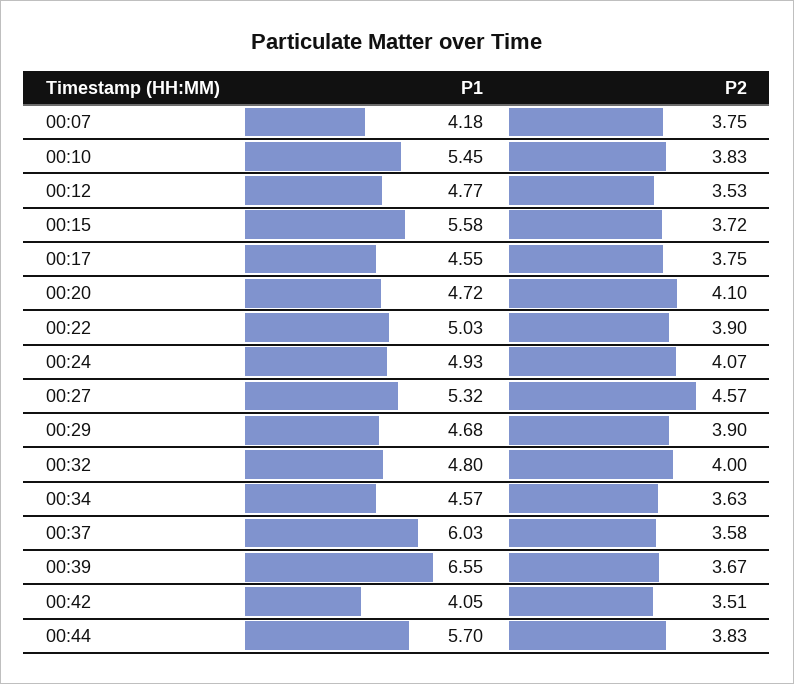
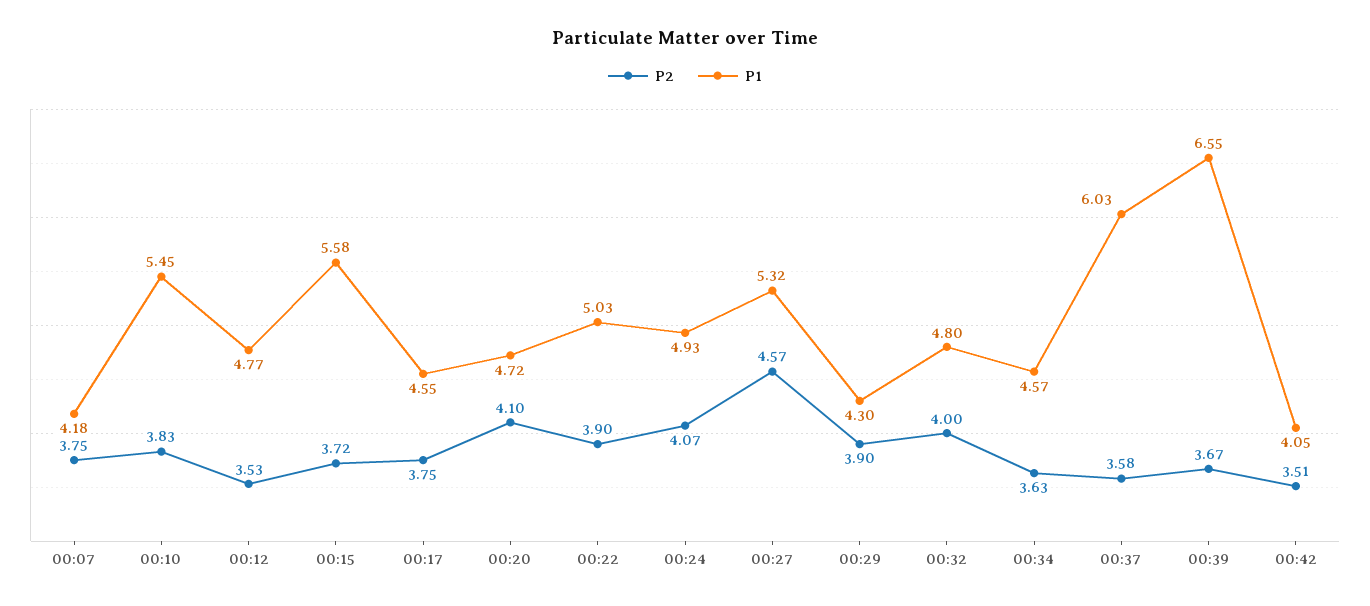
  {
    "P1": {
      "00:07": 4.18,
      "00:10": 5.45,
      "00:12": 4.77,
      "00:15": 5.58,
      "00:17": 4.55,
      "00:20": 4.72,
      "00:22": 5.03,
      "00:24": 4.93,
      "00:27": 5.32,
-     "00:29": 4.68,
+     "00:29": 4.3,
      "00:32": 4.8,
      "00:34": 4.57,
      "00:37": 6.03,
      "00:39": 6.55,
-     "00:42": 4.05,
+     "00:42": 4.05
-     "00:44": 5.7
    },
    "P2": {
      "00:07": 3.75,
      "00:10": 3.83,
      "00:12": 3.53,
      "00:15": 3.72,
      "00:17": 3.75,
      "00:20": 4.1,
      "00:22": 3.9,
      "00:24": 4.07,
      "00:27": 4.57,
      "00:29": 3.9,
      "00:32": 4,
      "00:34": 3.63,
      "00:37": 3.58,
      "00:39": 3.67,
-     "00:42": 3.51,
+     "00:42": 3.51
-     "00:44": 3.83
    }
  }

